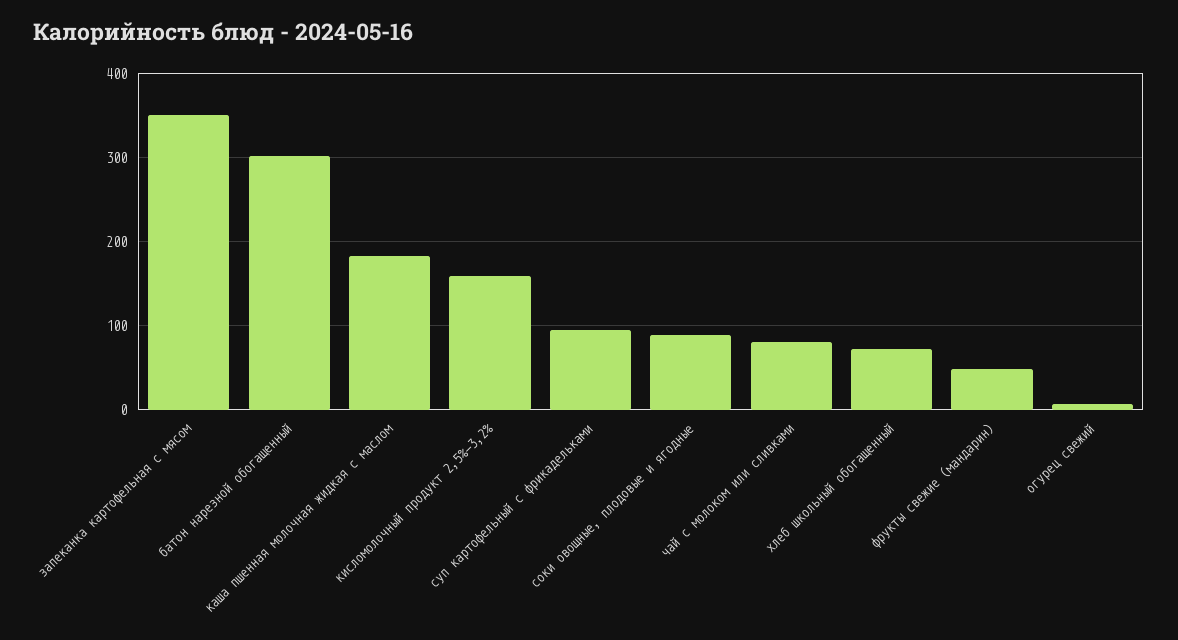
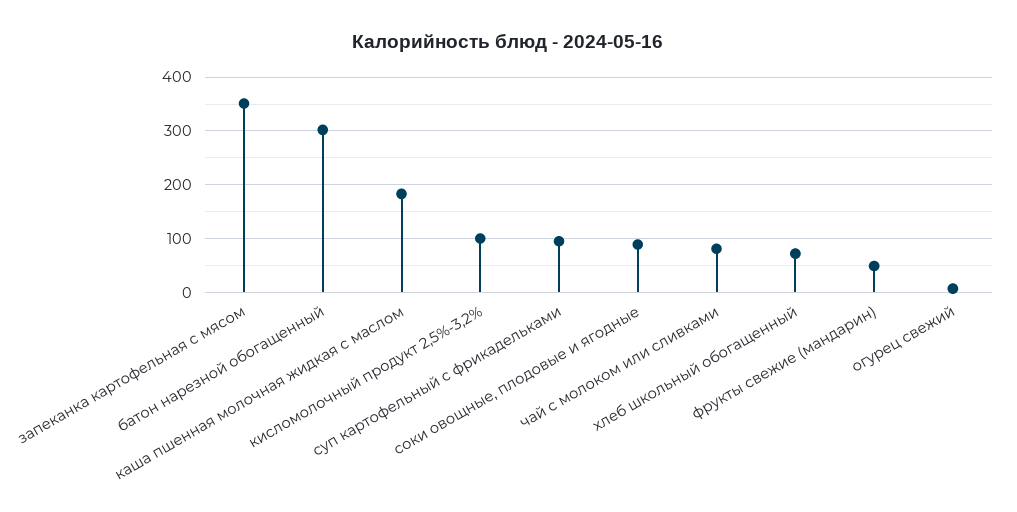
  {
    "запеканка картофельная с мясом": 350,
    "батон нарезной обогащенный": 300,
    "каша пшенная молочная жидкая с маслом": 180,
-   "кисломолочный продукт 2,5%-3,2%": 160,
+   "кисломолочный продукт 2,5%-3,2%": 100,
    "суп картофельный с фрикадельками": 100,
    "соки овощные, плодовые и ягодные": 90,
    "чай с молоком или сливками": 80,
    "хлеб школьный обогащенный": 70,
    "фрукты свежие (мандарин)": 50,
    "огурец свежий": 10
  }

